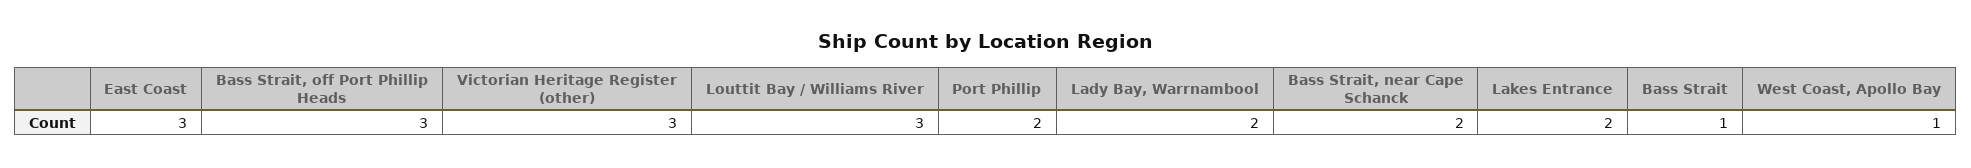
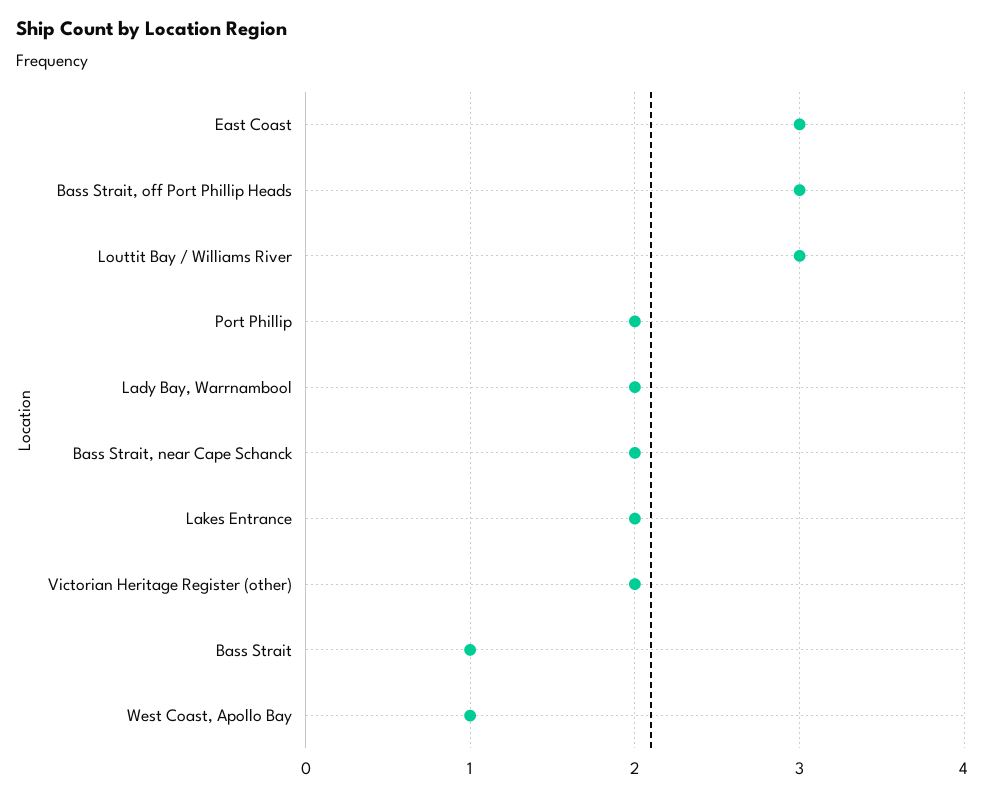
  {
    "East Coast": 3,
    "Bass Strait, off Port Phillip Heads": 3,
-   "Victorian Heritage Register (other)": 3,
+   "Victorian Heritage Register (other)": 2,
    "Louttit Bay / Williams River": 3,
    "Port Phillip": 2,
    "Lady Bay, Warrnambool": 2,
    "Bass Strait, near Cape Schanck": 2,
    "Lakes Entrance": 2,
    "Bass Strait": 1,
    "West Coast, Apollo Bay": 1
  }

